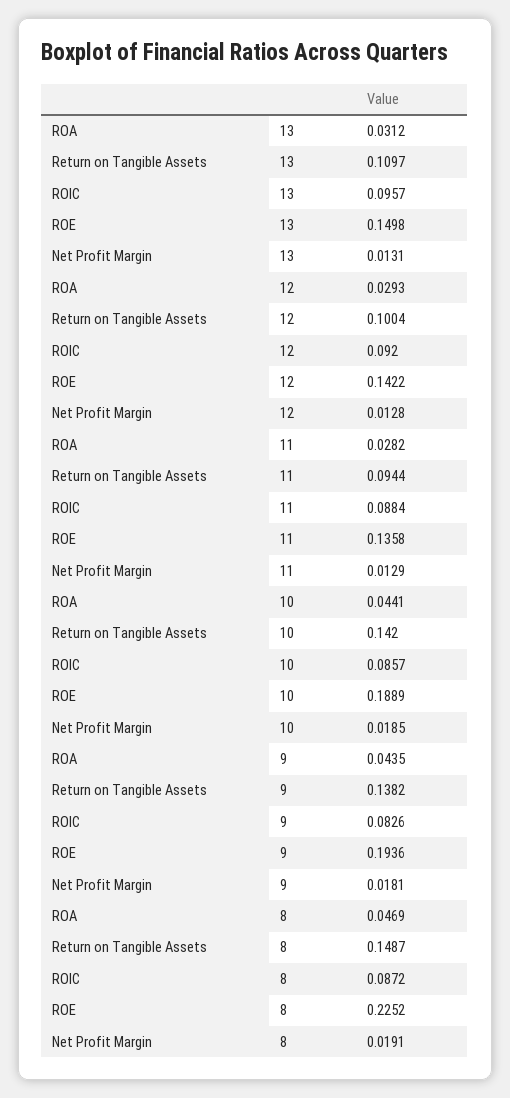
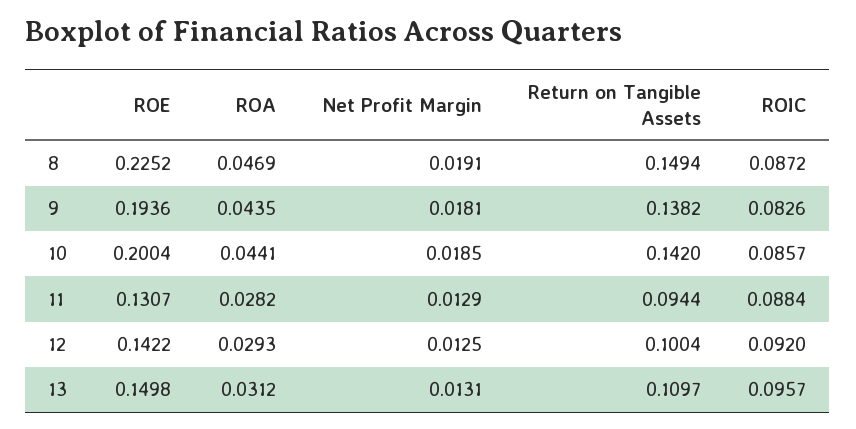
  {
    "ROA": {
      "13": 0.0312,
      "12": 0.0293,
      "11": 0.0282,
      "10": 0.0441,
      "9": 0.0435,
      "8": 0.0469
    },
    "Return on Tangible Assets": {
      "13": 0.1097,
      "12": 0.1004,
      "11": 0.0944,
      "10": 0.142,
      "9": 0.1382,
-     "8": 0.1487
+     "8": 0.1494
    },
    "ROIC": {
      "13": 0.0957,
      "12": 0.092,
      "11": 0.0884,
      "10": 0.0857,
      "9": 0.0826,
      "8": 0.0872
    },
    "ROE": {
      "13": 0.1498,
      "12": 0.1422,
-     "11": 0.1358,
+     "11": 0.1307,
-     "10": 0.1889,
+     "10": 0.2004,
      "9": 0.1936,
      "8": 0.2252
    },
    "Net Profit Margin": {
      "13": 0.0131,
-     "12": 0.0128,
+     "12": 0.0125,
      "11": 0.0129,
      "10": 0.0185,
      "9": 0.0181,
      "8": 0.0191
    }
  }

